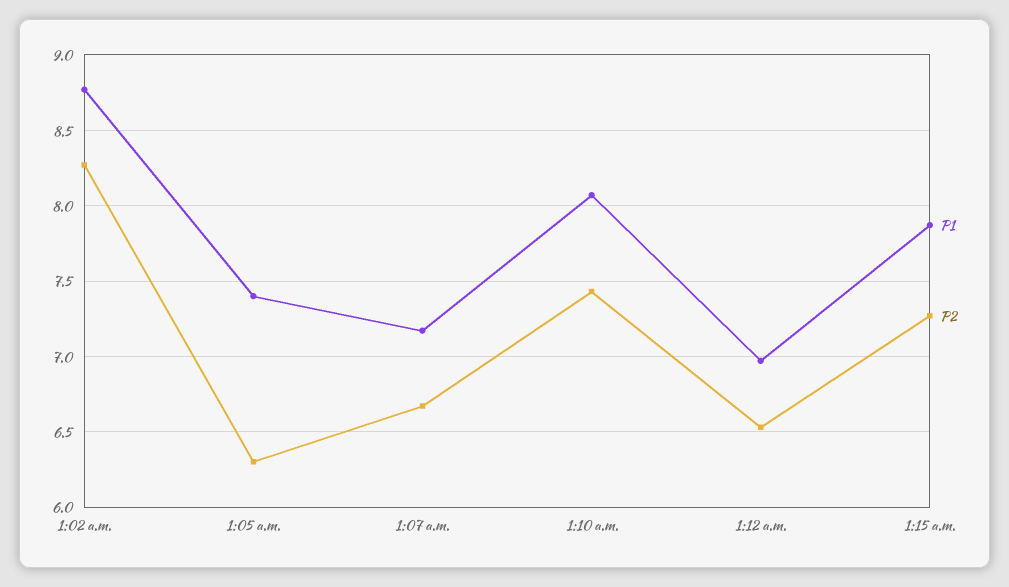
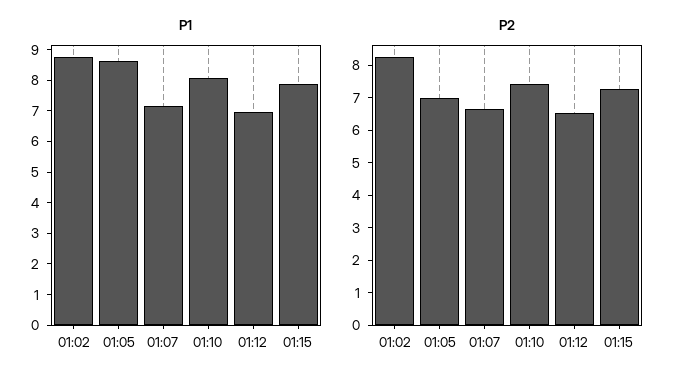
  {
    "P1": {
      "1:02 a.m.": 8.75,
-     "1:05 a.m.": 7.4,
+     "1:05 a.m.": 8.5,
      "1:07 a.m.": 7.15,
      "1:10 a.m.": 8.05,
      "1:12 a.m.": 6.95,
      "1:15 a.m.": 7.85
    },
    "P2": {
      "1:02 a.m.": 8.25,
-     "1:05 a.m.": 6.3,
+     "1:05 a.m.": 7,
      "1:07 a.m.": 6.65,
      "1:10 a.m.": 7.45,
      "1:12 a.m.": 6.55,
      "1:15 a.m.": 7.25
    }
  }

